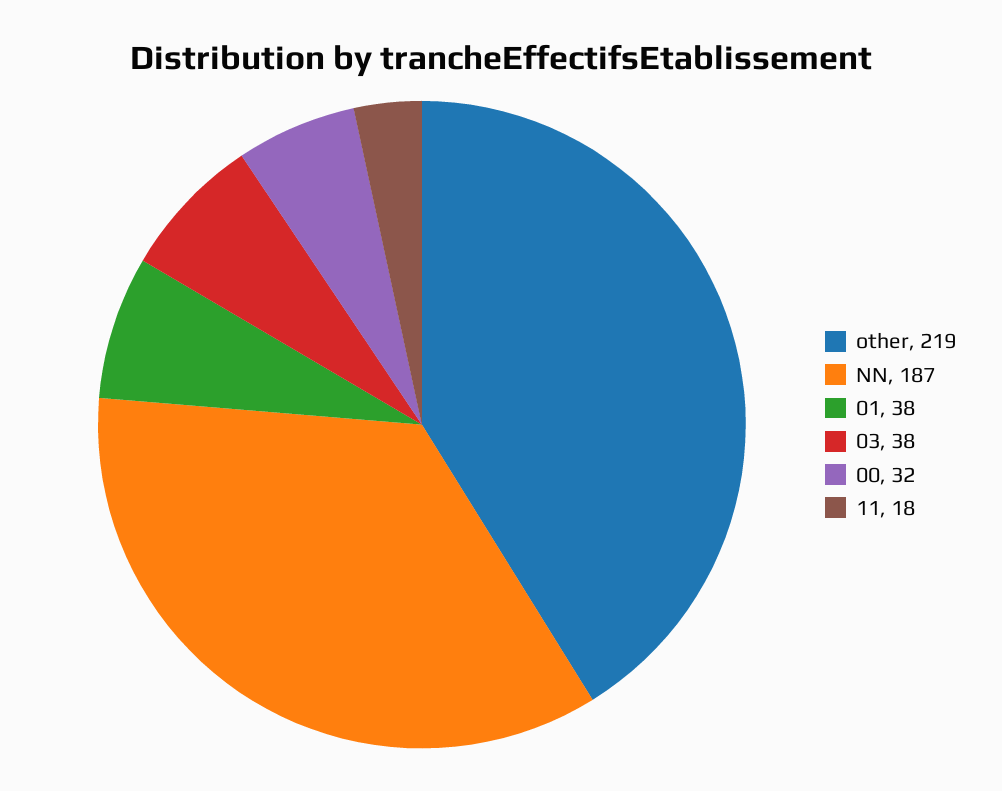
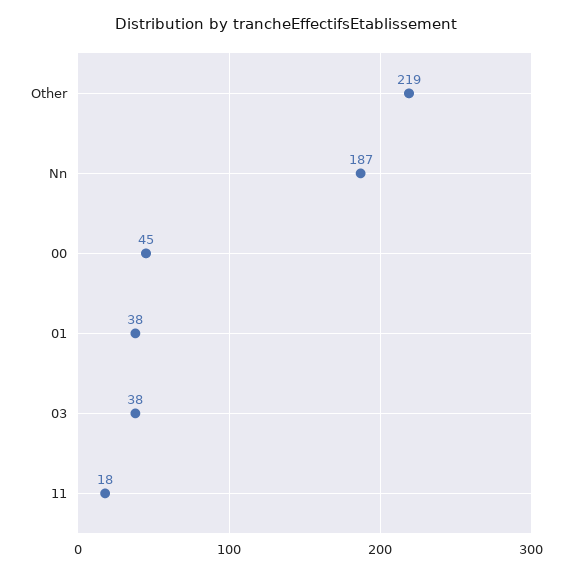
  {
    "other": 219,
    "NN": 187,
    "01": 38,
    "03": 38,
-   "00": 32,
+   "00": 45,
    "11": 18
  }

